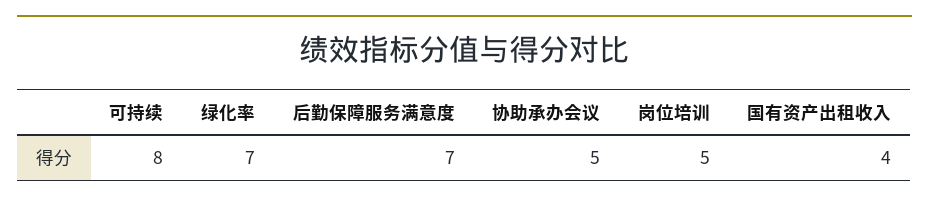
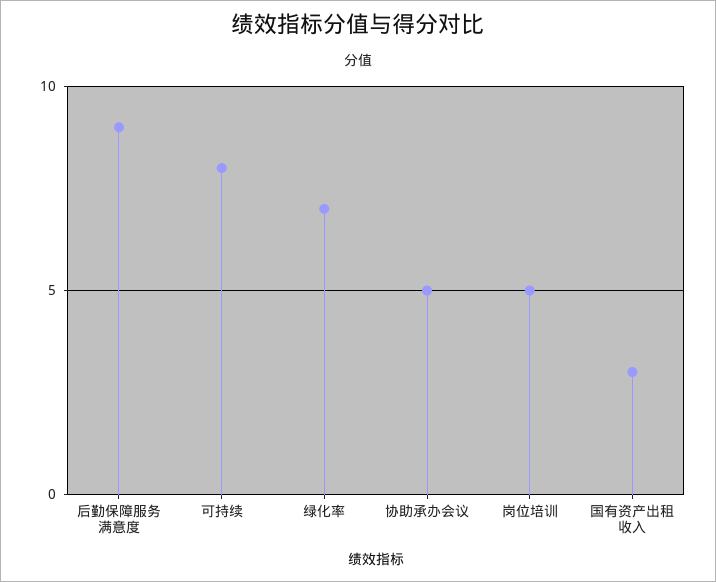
  {
    "可持续": 8,
    "绿化率": 7,
-   "后勤保障服务满意度": 7,
+   "后勤保障服务满意度": 9,
    "协助承办会议": 5,
    "岗位培训": 5,
-   "国有资产出租收入": 4
+   "国有资产出租收入": 3
  }

